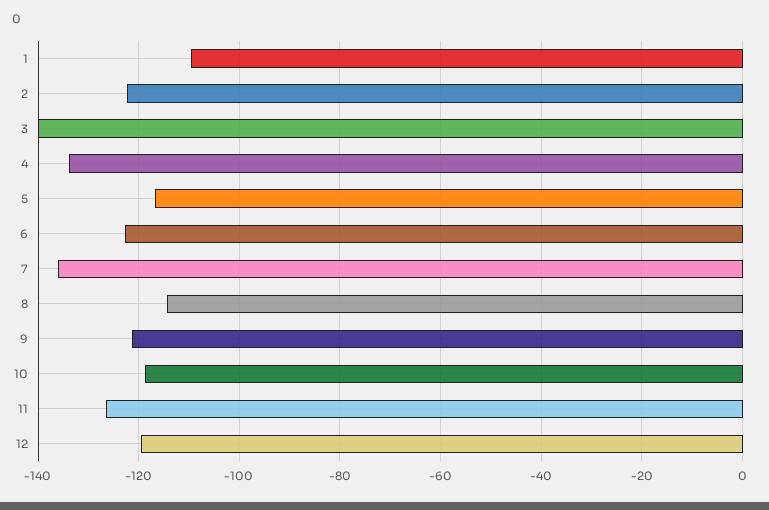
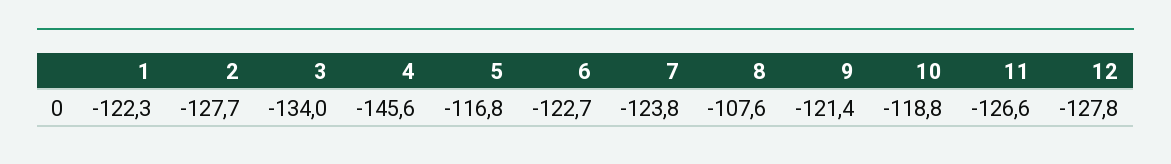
  {
-   "1": -110,
+   "1": -122.3,
-   "2": -122,
+   "2": -127.7,
-   "3": -140,
+   "3": -134,
-   "4": -134,
+   "4": -145.6,
    "5": -116.8,
    "6": -122.7,
-   "7": -136,
+   "7": -123.8,
-   "8": -114,
+   "8": -107.6,
    "9": -121.4,
    "10": -118.8,
    "11": -126.6,
-   "12": -120
+   "12": -127.8
  }

